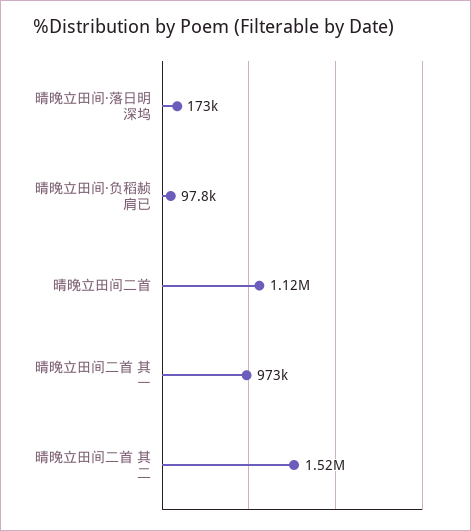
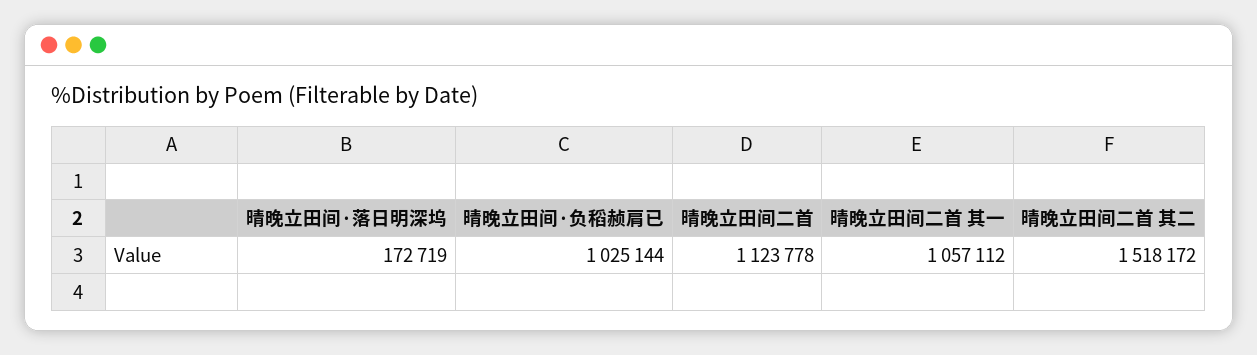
  {
    "晴晚立田间·落日明深坞": 172719,
-   "晴晚立田间·负稻赪肩已": 97800,
+   "晴晚立田间·负稻赪肩已": 1025144,
    "晴晚立田间二首": 1123778,
-   "晴晚立田间二首 其一": 973000,
+   "晴晚立田间二首 其一": 1057112,
    "晴晚立田间二首 其二": 1518172
  }

